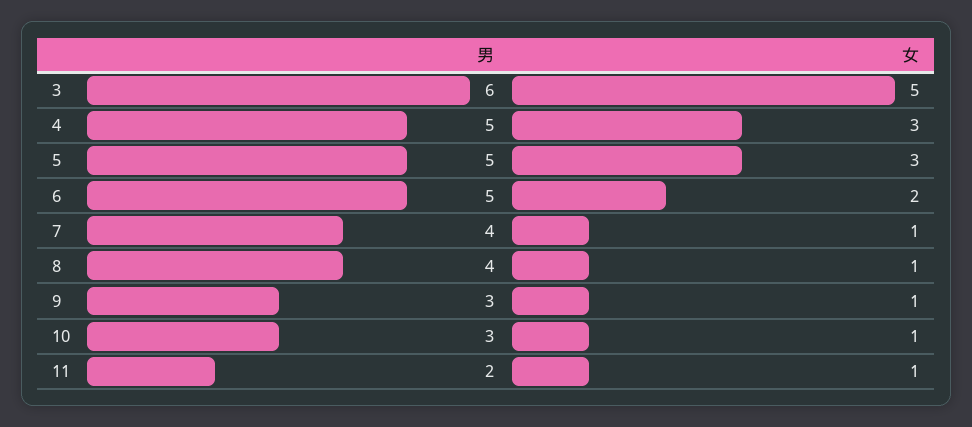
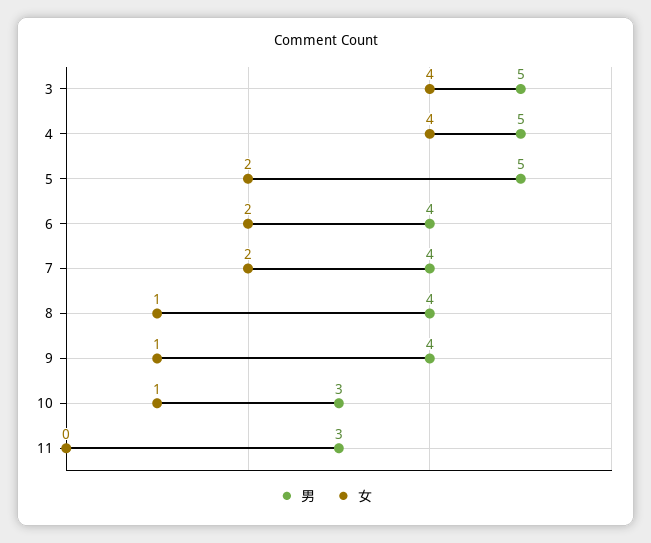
  {
    "男": {
-     "3": 6,
+     "3": 5,
      "4": 5,
      "5": 5,
-     "6": 5,
+     "6": 4,
      "7": 4,
      "8": 4,
-     "9": 3,
+     "9": 4,
      "10": 3,
-     "11": 2
+     "11": 3
    },
    "女": {
-     "3": 5,
+     "3": 4,
-     "4": 3,
+     "4": 4,
-     "5": 3,
+     "5": 2,
      "6": 2,
-     "7": 1,
+     "7": 2,
      "8": 1,
      "9": 1,
      "10": 1,
-     "11": 1
+     "11": 0
    }
  }

